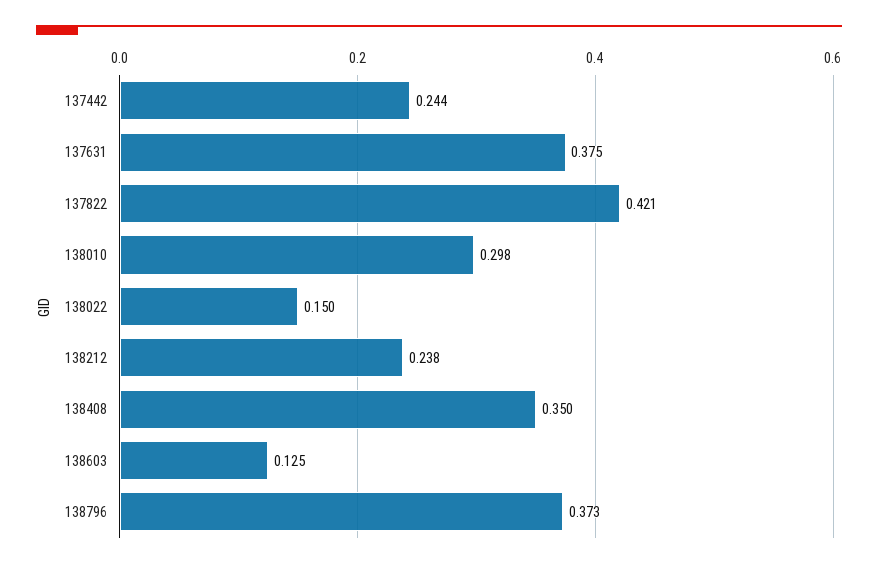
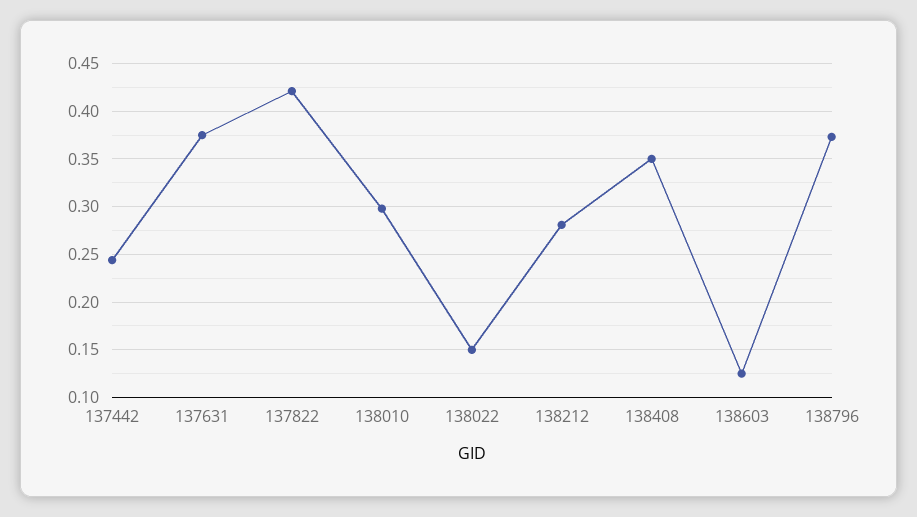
  {
    "137442": 0.244,
    "137631": 0.375,
    "137822": 0.421,
    "138010": 0.298,
    "138022": 0.15,
-   "138212": 0.238,
+   "138212": 0.28,
    "138408": 0.35,
    "138603": 0.125,
    "138796": 0.373
  }

